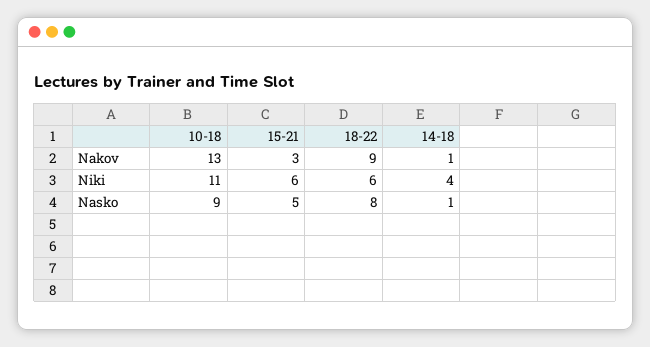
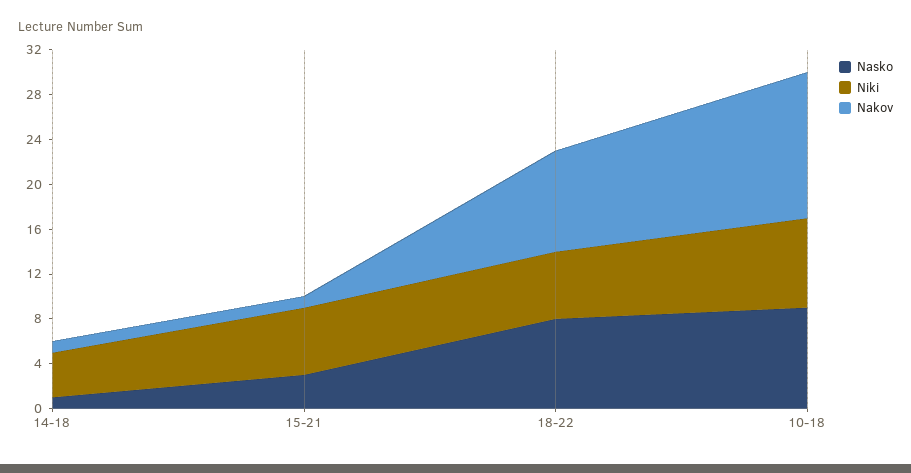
  {
    "Nakov": {
      "10-18": 13,
-     "15-21": 3,
+     "15-21": 1,
      "18-22": 9,
      "14-18": 1
    },
    "Niki": {
-     "10-18": 11,
+     "10-18": 8,
      "15-21": 6,
      "18-22": 6,
      "14-18": 4
    },
    "Nasko": {
      "10-18": 9,
-     "15-21": 5,
+     "15-21": 3,
      "18-22": 8,
      "14-18": 1
    }
  }

